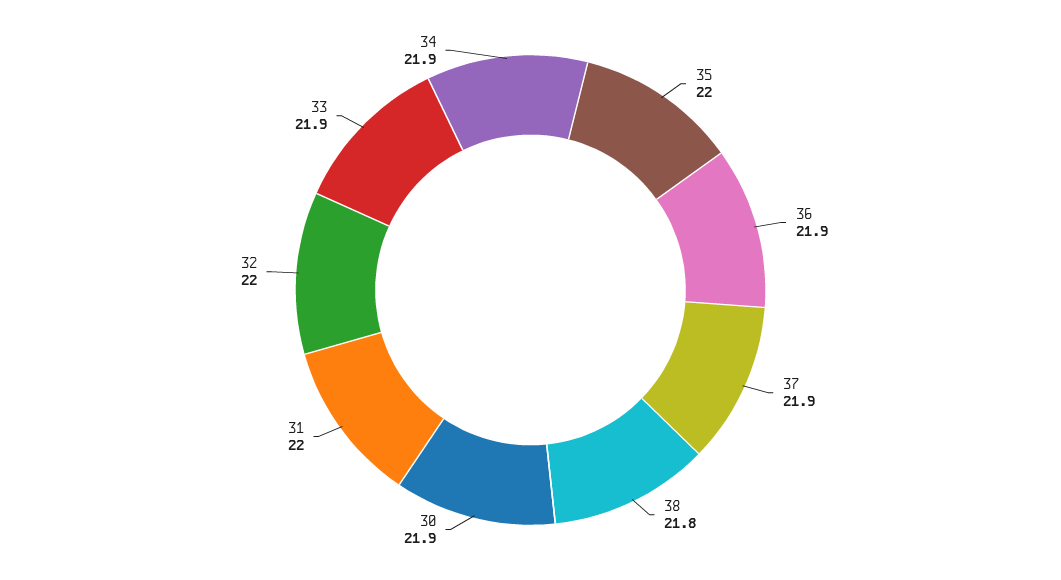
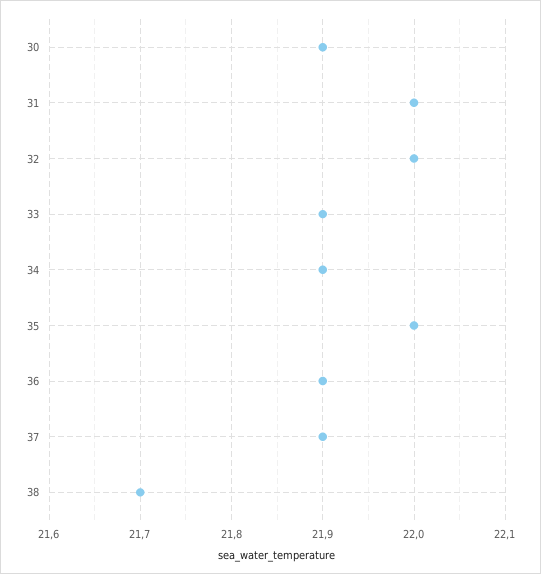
  {
    "35": 22,
    "36": 21.9,
    "37": 21.9,
-   "38": 21.8,
+   "38": 21.7,
    "30": 21.9,
    "31": 22,
    "32": 22,
    "33": 21.9,
    "34": 21.9
  }

